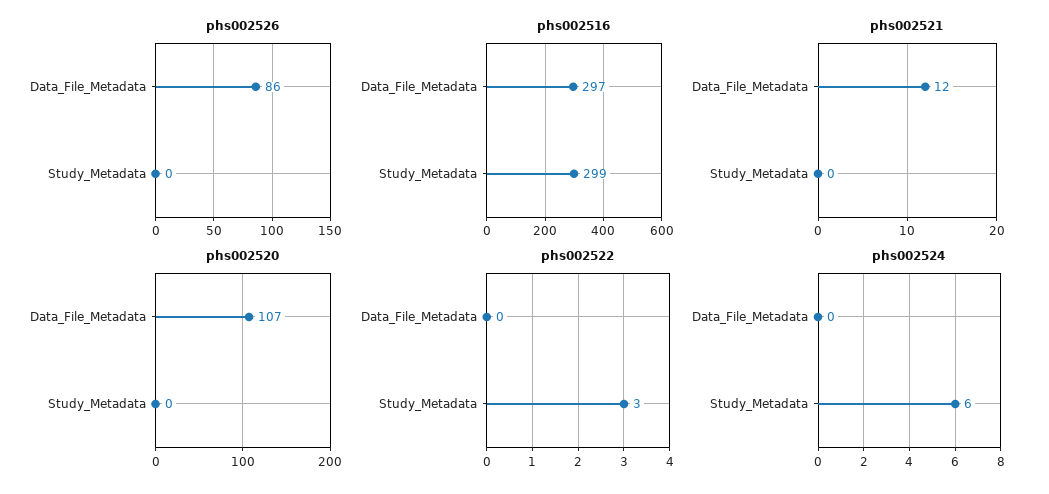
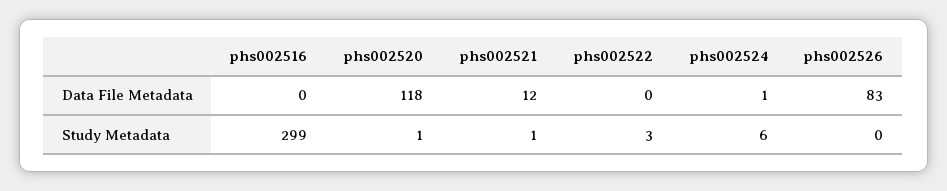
  {
    "phs002526": {
-     "Data_File_Metadata": 86,
+     "Data_File_Metadata": 83,
      "Study_Metadata": 0
    },
    "phs002516": {
-     "Data_File_Metadata": 297,
+     "Data_File_Metadata": 0,
      "Study_Metadata": 299
    },
    "phs002521": {
      "Data_File_Metadata": 12,
-     "Study_Metadata": 0
+     "Study_Metadata": 1
    },
    "phs002520": {
-     "Data_File_Metadata": 107,
+     "Data_File_Metadata": 118,
-     "Study_Metadata": 0
+     "Study_Metadata": 1
    },
    "phs002522": {
      "Data_File_Metadata": 0,
      "Study_Metadata": 3
    },
    "phs002524": {
-     "Data_File_Metadata": 0,
+     "Data_File_Metadata": 1,
      "Study_Metadata": 6
    }
  }

